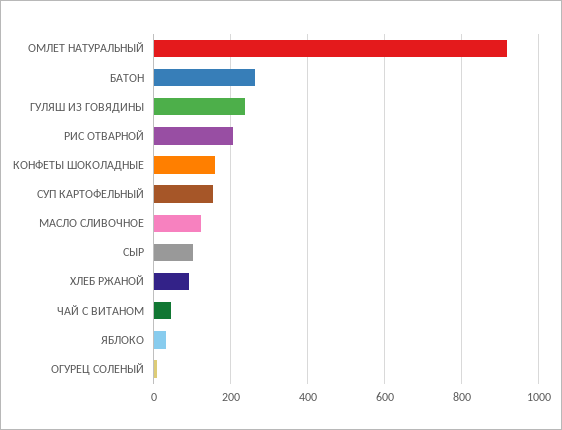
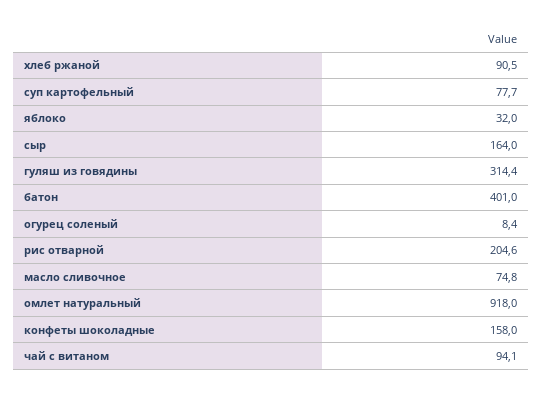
  {
    "ОМЛЕТ НАТУРАЛЬНЫЙ": 918,
-   "БАТОН": 260,
+   "БАТОН": 401,
-   "ГУЛЯШ ИЗ ГОВЯДИНЫ": 240,
+   "ГУЛЯШ ИЗ ГОВЯДИНЫ": 314.4,
    "РИС ОТВАРНОЙ": 204.6,
    "КОНФЕТЫ ШОКОЛАДНЫЕ": 158,
-   "СУП КАРТОФЕЛЬНЫЙ": 160,
+   "СУП КАРТОФЕЛЬНЫЙ": 77.7,
-   "МАСЛО СЛИВОЧНОЕ": 120,
+   "МАСЛО СЛИВОЧНОЕ": 74.8,
-   "СЫР": 100,
+   "СЫР": 164,
    "ХЛЕБ РЖАНОЙ": 90.5,
-   "ЧАЙ С ВИТАНОМ": 40,
+   "ЧАЙ С ВИТАНОМ": 94.1,
    "ЯБЛОКО": 32,
    "ОГУРЕЦ СОЛЕНЫЙ": 8.4
  }

